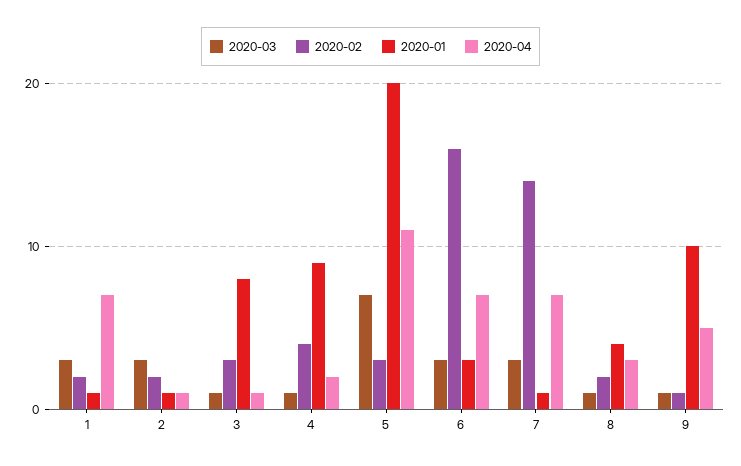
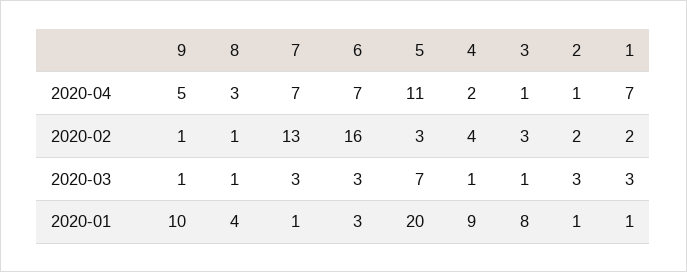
  {
    "2020-03": {
      "1": 3,
      "2": 3,
      "3": 1,
      "4": 1,
      "5": 7,
      "6": 3,
      "7": 3,
      "8": 1,
      "9": 1
    },
    "2020-02": {
      "1": 2,
      "2": 2,
      "3": 3,
      "4": 4,
      "5": 3,
      "6": 16,
-     "7": 14,
+     "7": 13,
-     "8": 2,
+     "8": 1,
      "9": 1
    },
    "2020-01": {
      "1": 1,
      "2": 1,
      "3": 8,
      "4": 9,
      "5": 20,
      "6": 3,
      "7": 1,
      "8": 4,
      "9": 10
    },
    "2020-04": {
      "1": 7,
      "2": 1,
      "3": 1,
      "4": 2,
      "5": 11,
      "6": 7,
      "7": 7,
      "8": 3,
      "9": 5
    }
  }

